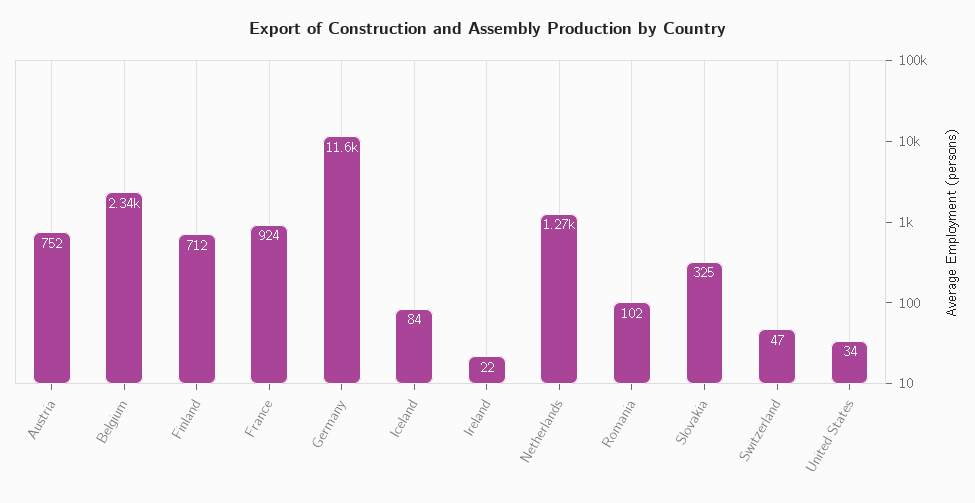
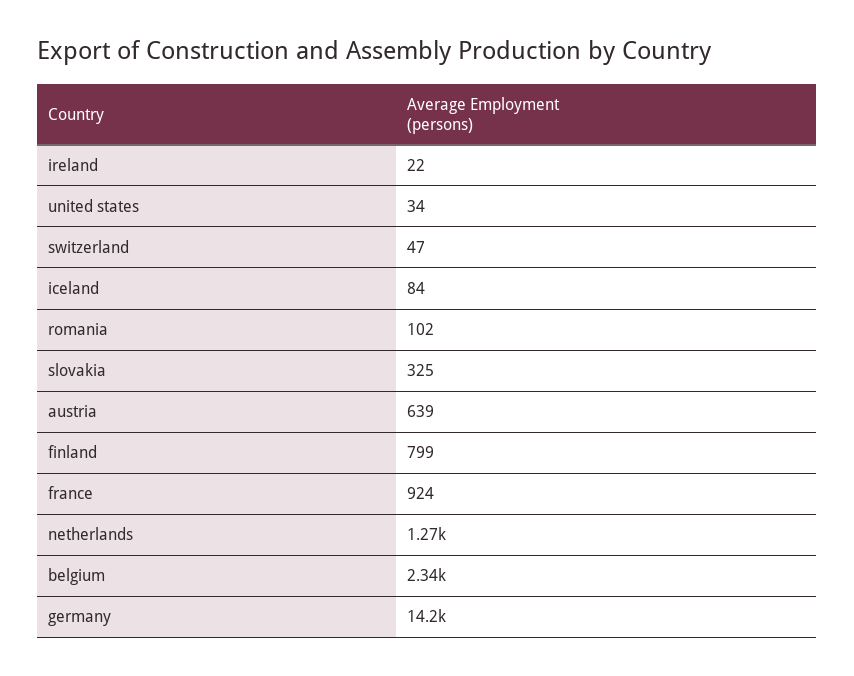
  {
-   "Austria": 752,
+   "Austria": 639,
    "Belgium": 2340,
-   "Finland": 712,
+   "Finland": 799,
    "France": 924,
-   "Germany": 11600,
+   "Germany": 14200,
    "Iceland": 84,
    "Ireland": 22,
    "Netherlands": 1270,
    "Romania": 102,
    "Slovakia": 325,
    "Switzerland": 47,
    "United States": 34
  }

